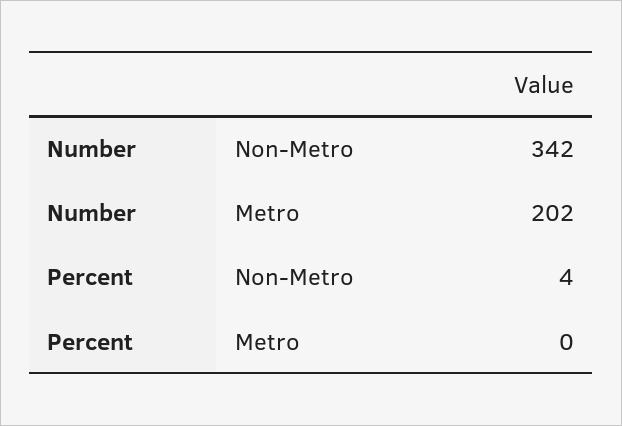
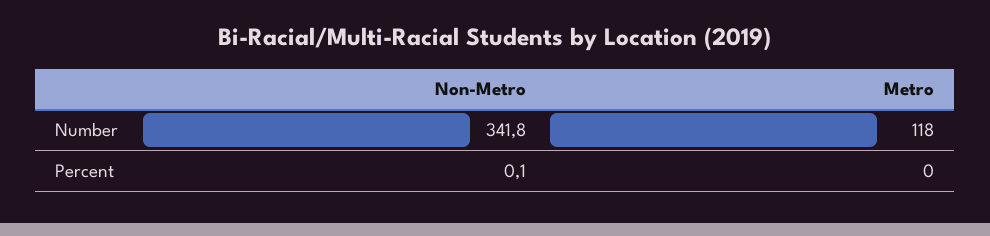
  {
    "Number": {
      "Non-Metro": 341.8,
-     "Metro": 202
+     "Metro": 118
    },
    "Percent": {
-     "Non-Metro": 4,
+     "Non-Metro": 0.1,
      "Metro": 0
    }
  }

